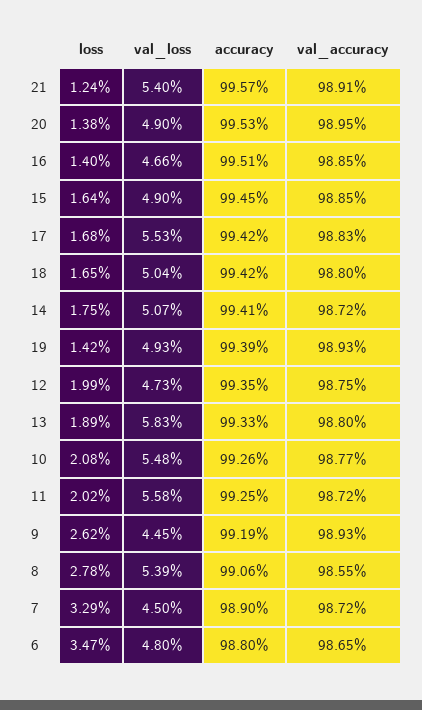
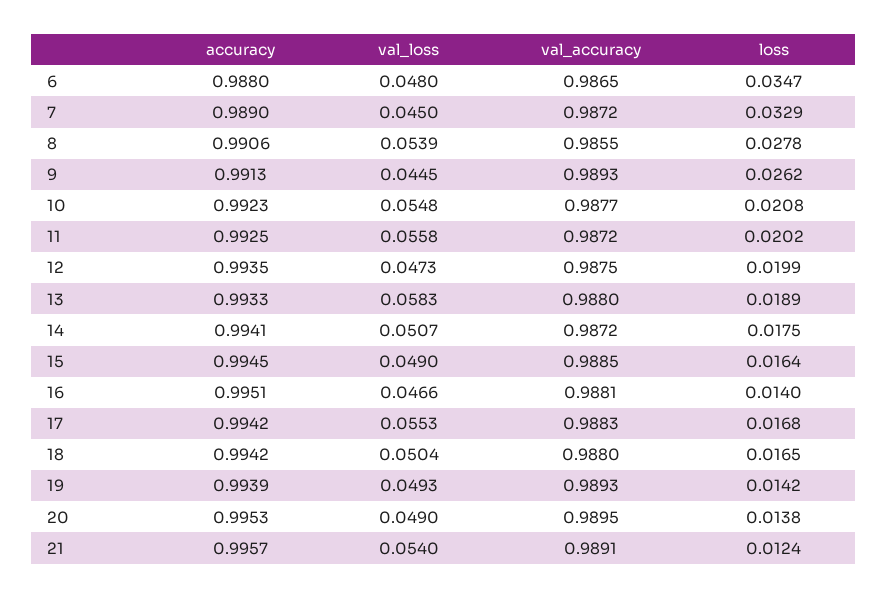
  {
    "loss": {
      "21": 0.0124,
      "20": 0.0138,
      "16": 0.014,
      "15": 0.0164,
      "17": 0.0168,
      "18": 0.0165,
      "14": 0.0175,
      "19": 0.0142,
      "12": 0.0199,
      "13": 0.0189,
      "10": 0.0208,
      "11": 0.0202,
      "9": 0.0262,
      "8": 0.0278,
      "7": 0.0329,
      "6": 0.0347
    },
    "val_loss": {
      "21": 0.054,
      "20": 0.049,
      "16": 0.0466,
      "15": 0.049,
      "17": 0.0553,
      "18": 0.0504,
      "14": 0.0507,
      "19": 0.0493,
      "12": 0.0473,
      "13": 0.0583,
      "10": 0.0548,
      "11": 0.0558,
      "9": 0.0445,
      "8": 0.0539,
      "7": 0.045,
      "6": 0.048
    },
    "accuracy": {
      "21": 0.9957,
      "20": 0.9953,
      "16": 0.9951,
      "15": 0.9945,
      "17": 0.9942,
      "18": 0.9942,
      "14": 0.9941,
      "19": 0.9939,
      "12": 0.9935,
      "13": 0.9933,
-     "10": 0.9926,
+     "10": 0.9923,
      "11": 0.9925,
-     "9": 0.9919,
+     "9": 0.9913,
      "8": 0.9906,
      "7": 0.989,
      "6": 0.988
    },
    "val_accuracy": {
      "21": 0.9891,
      "20": 0.9895,
-     "16": 0.9885,
+     "16": 0.9881,
      "15": 0.9885,
      "17": 0.9883,
      "18": 0.988,
      "14": 0.9872,
      "19": 0.9893,
      "12": 0.9875,
      "13": 0.988,
      "10": 0.9877,
      "11": 0.9872,
      "9": 0.9893,
      "8": 0.9855,
      "7": 0.9872,
      "6": 0.9865
    }
  }

